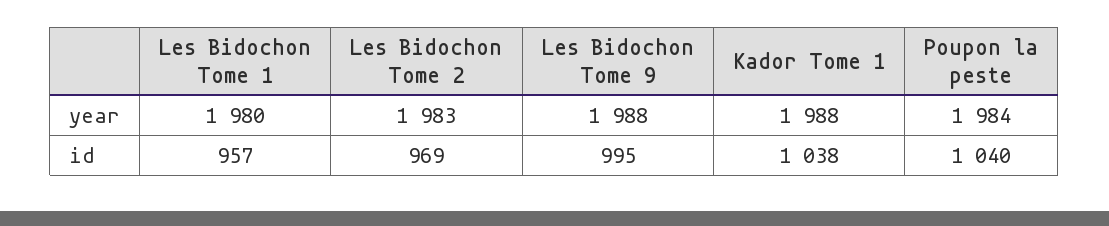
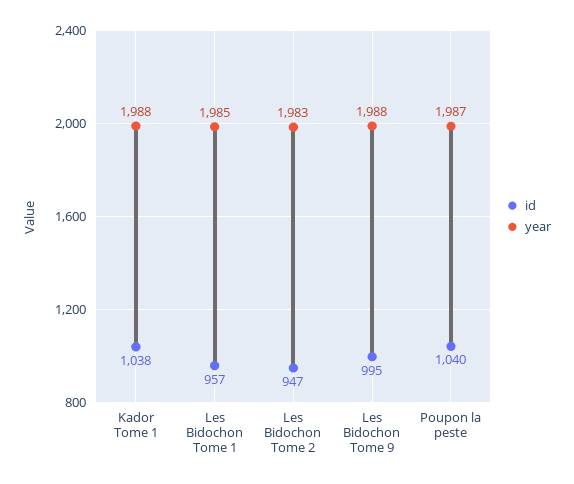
  {
    "year": {
-     "Les Bidochon Tome 1": 1980,
+     "Les Bidochon Tome 1": 1985,
      "Les Bidochon Tome 2": 1983,
      "Les Bidochon Tome 9": 1988,
      "Kador Tome 1": 1988,
-     "Poupon la peste": 1984
+     "Poupon la peste": 1987
    },
    "id": {
      "Les Bidochon Tome 1": 957,
-     "Les Bidochon Tome 2": 969,
+     "Les Bidochon Tome 2": 947,
      "Les Bidochon Tome 9": 995,
      "Kador Tome 1": 1038,
      "Poupon la peste": 1040
    }
  }

